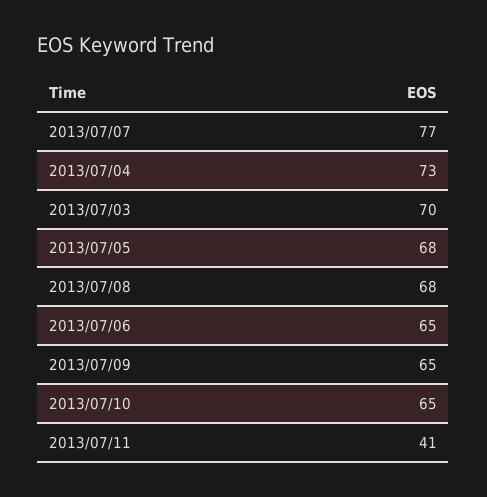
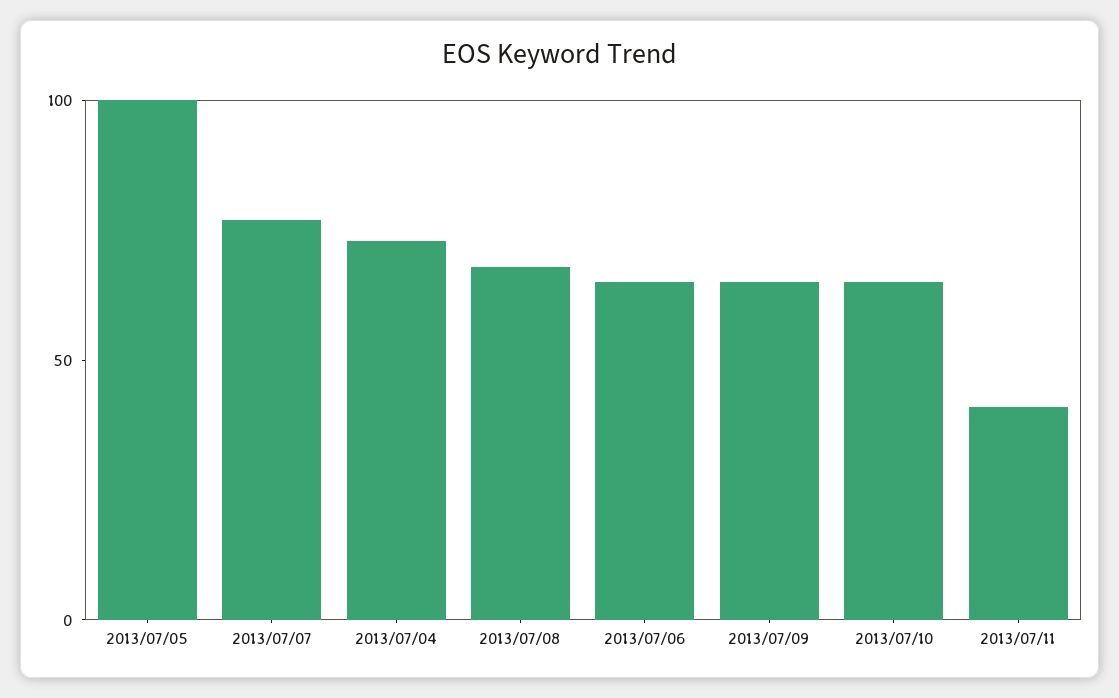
  {
    "2013/07/07": 77,
    "2013/07/04": 73,
-   "2013/07/03": 70,
-   "2013/07/05": 68,
+   "2013/07/05": 100,
    "2013/07/08": 68,
    "2013/07/06": 65,
    "2013/07/09": 65,
    "2013/07/10": 65,
    "2013/07/11": 41
  }

